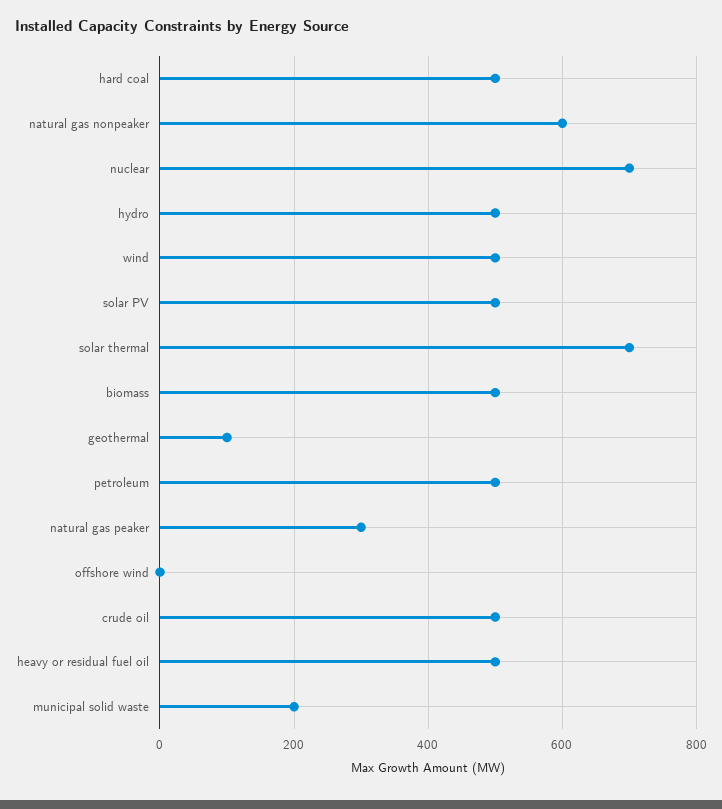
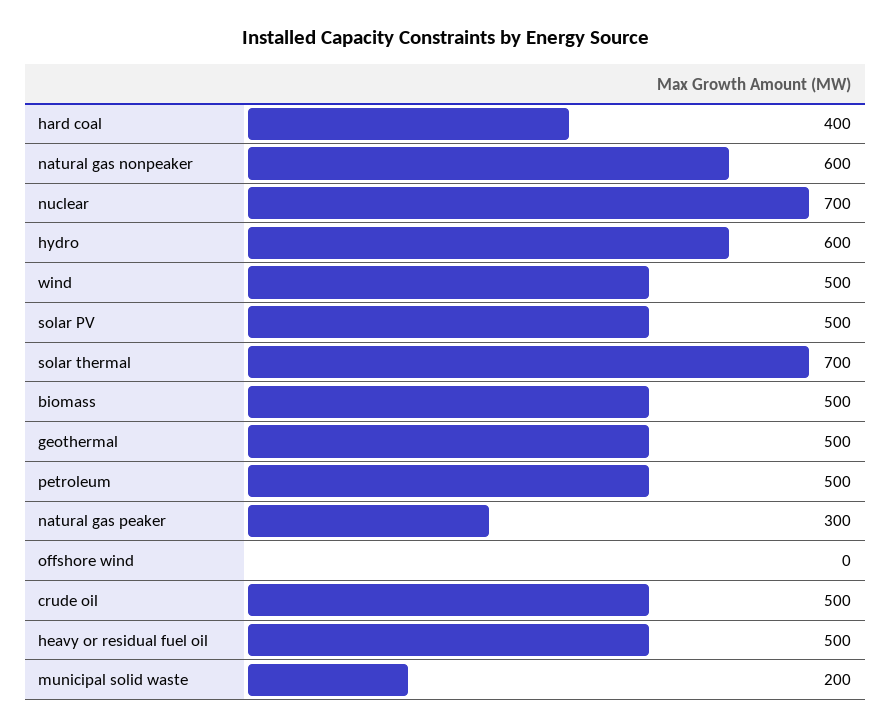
  {
-   "hard coal": 500,
+   "hard coal": 400,
    "natural gas nonpeaker": 600,
    "nuclear": 700,
-   "hydro": 500,
+   "hydro": 600,
    "wind": 500,
    "solar PV": 500,
    "solar thermal": 700,
    "biomass": 500,
-   "geothermal": 100,
+   "geothermal": 500,
    "petroleum": 500,
    "natural gas peaker": 300,
    "offshore wind": 0,
    "crude oil": 500,
    "heavy or residual fuel oil": 500,
    "municipal solid waste": 200
  }

